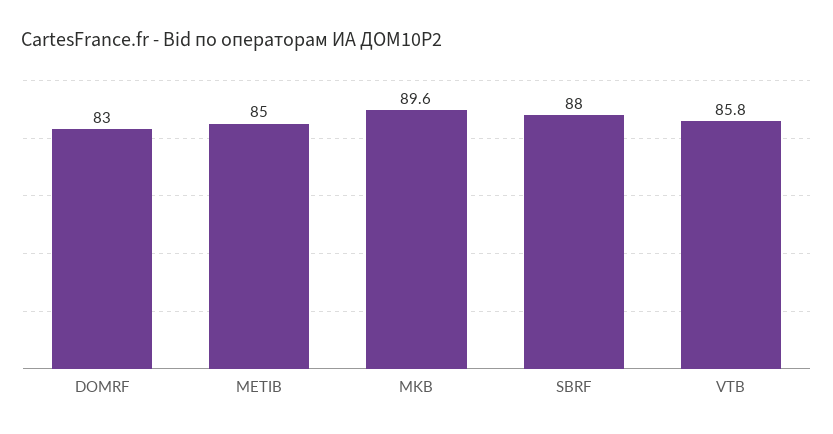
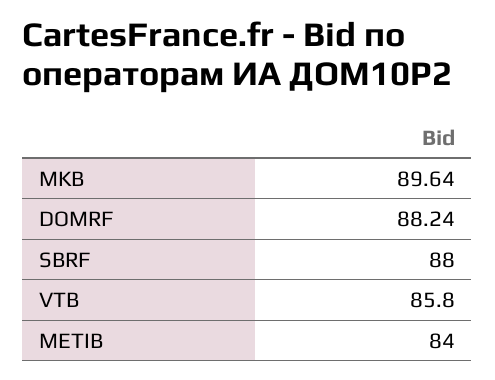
  {
-   "DOMRF": 83,
+   "DOMRF": 88.24,
-   "METIB": 85,
+   "METIB": 84,
    "MKB": 89.64,
    "SBRF": 88,
    "VTB": 85.8
  }

